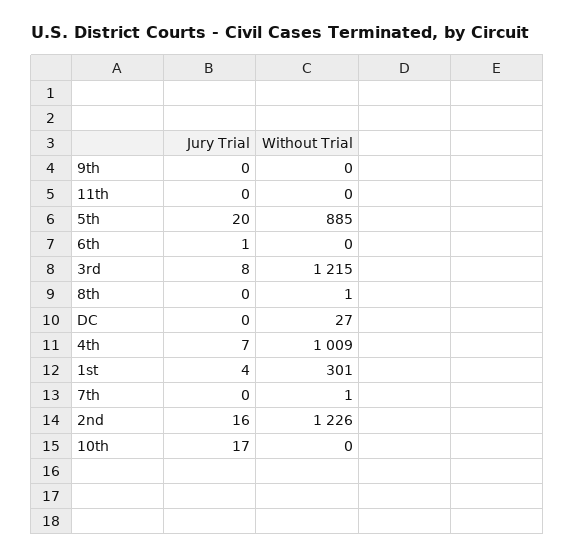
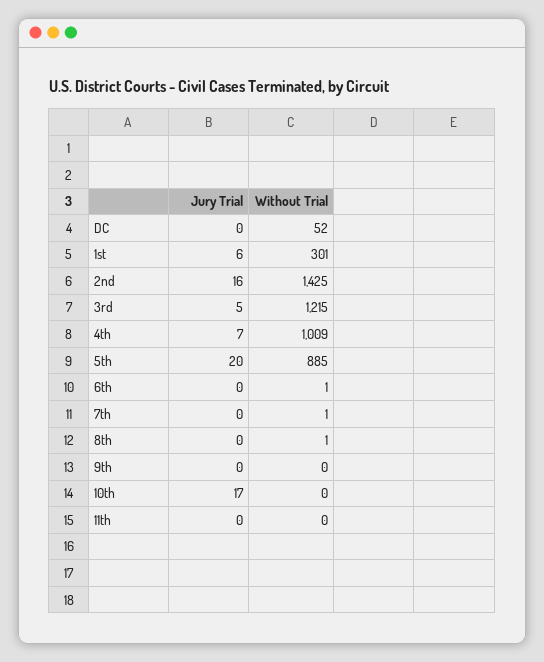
  {
    "Jury Trial": {
      "9th": 0,
      "11th": 0,
      "5th": 20,
-     "6th": 1,
+     "6th": 0,
-     "3rd": 8,
+     "3rd": 5,
      "8th": 0,
      "DC": 0,
      "4th": 7,
-     "1st": 4,
+     "1st": 6,
      "7th": 0,
      "2nd": 16,
      "10th": 17
    },
    "Without Trial": {
      "9th": 0,
      "11th": 0,
      "5th": 885,
-     "6th": 0,
+     "6th": 1,
      "3rd": 1215,
      "8th": 1,
-     "DC": 27,
+     "DC": 52,
      "4th": 1009,
      "1st": 301,
      "7th": 1,
-     "2nd": 1226,
+     "2nd": 1425,
      "10th": 0
    }
  }

